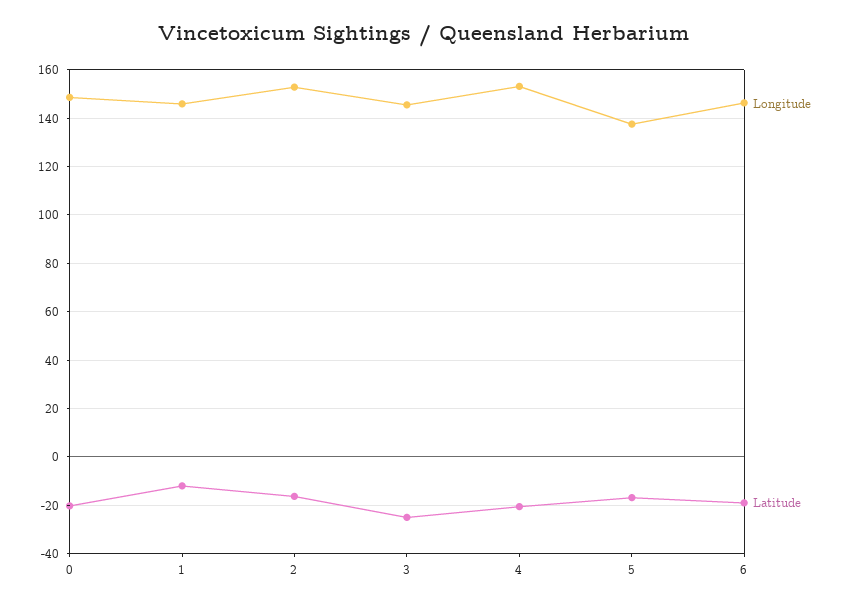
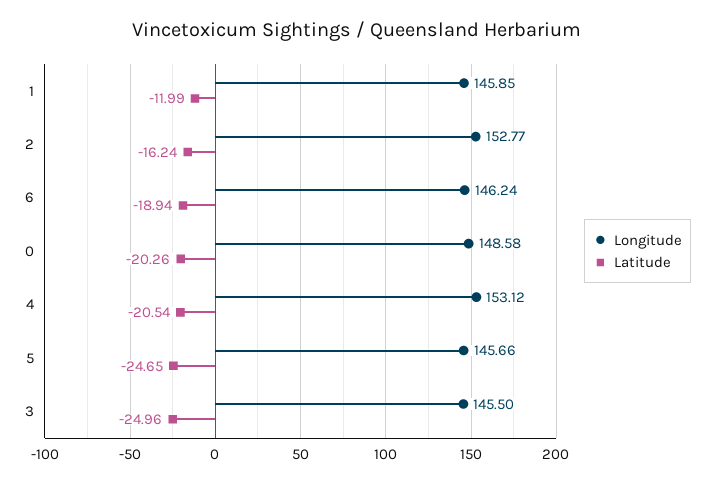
  {
    "Longitude": {
      "0": 148.58,
      "1": 145.85,
      "2": 152.77,
      "3": 145.5,
      "4": 153.12,
-     "5": 137.5,
+     "5": 145.66,
      "6": 146.24
    },
    "Latitude": {
      "0": -20.26,
      "1": -11.99,
      "2": -16.24,
      "3": -24.96,
      "4": -20.54,
-     "5": -17.5,
+     "5": -24.65,
      "6": -18.94
    }
  }

